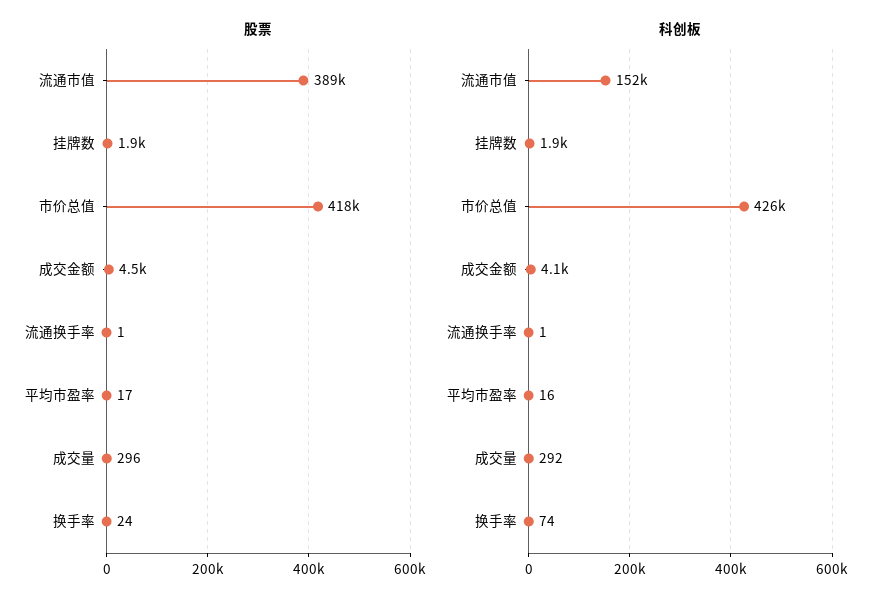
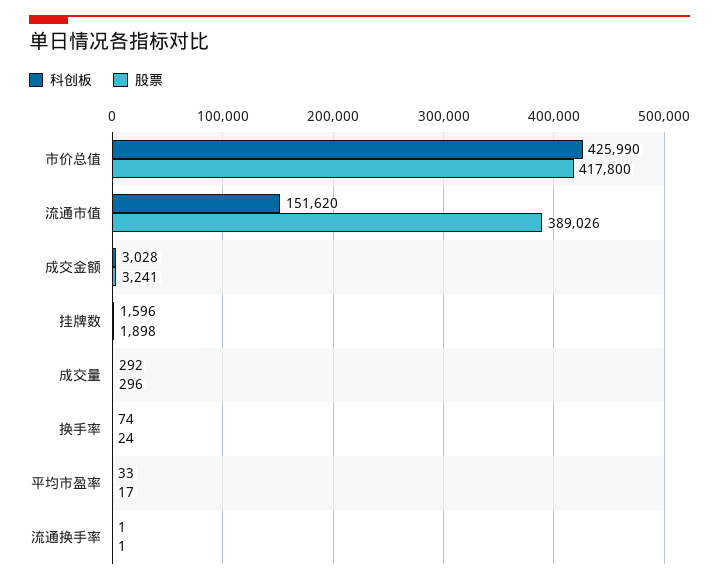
  {
    "股票": {
      "流通市值": 389026,
      "挂牌数": 1898,
      "市价总值": 417800,
-     "成交金额": 4500,
+     "成交金额": 3241,
      "流通换手率": 1,
      "平均市盈率": 17,
      "成交量": 296,
      "换手率": 24
    },
    "科创板": {
      "流通市值": 151620,
-     "挂牌数": 1900,
+     "挂牌数": 1596,
      "市价总值": 425990,
-     "成交金额": 4100,
+     "成交金额": 3028,
      "流通换手率": 1,
-     "平均市盈率": 16,
+     "平均市盈率": 33,
      "成交量": 292,
      "换手率": 74
    }
  }

